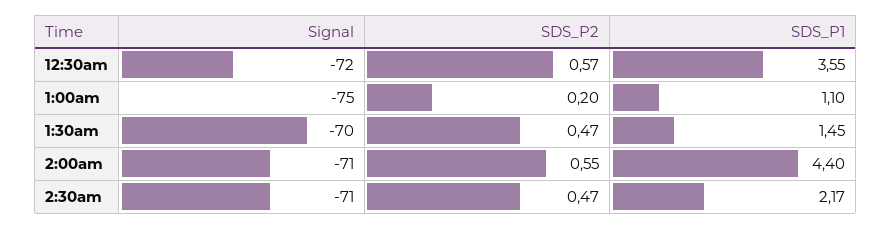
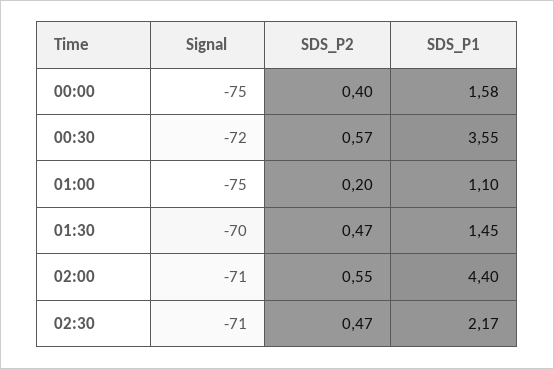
  {
    "Signal": {
      "12:30am": -72,
      "1:00am": -75,
      "1:30am": -70,
      "2:00am": -71,
-     "2:30am": -71
+     "2:30am": -71,
+     "00:00": -75
    },
    "SDS_P2": {
      "12:30am": 0.57,
      "1:00am": 0.2,
      "1:30am": 0.47,
      "2:00am": 0.55,
-     "2:30am": 0.47
+     "2:30am": 0.47,
+     "00:00": 0.4
    },
    "SDS_P1": {
      "12:30am": 3.55,
      "1:00am": 1.1,
      "1:30am": 1.45,
      "2:00am": 4.4,
-     "2:30am": 2.17
+     "2:30am": 2.17,
+     "00:00": 1.58
    }
  }

